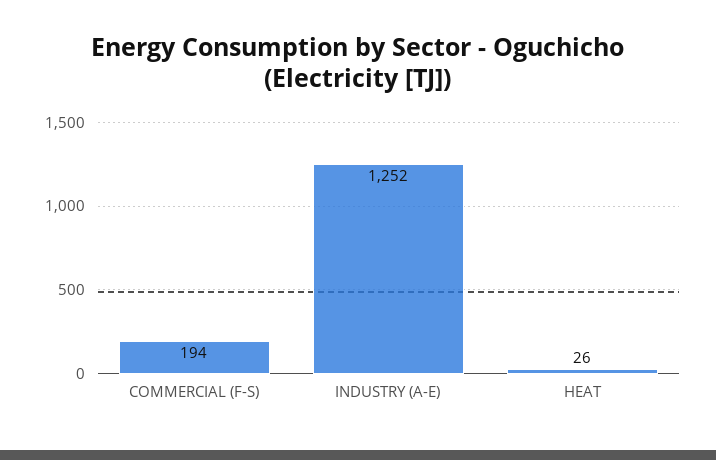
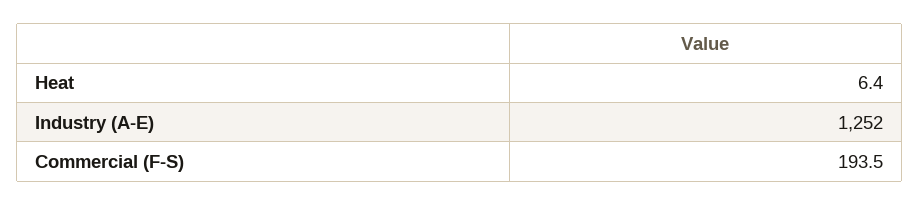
  {
    "COMMERCIAL (F-S)": 193.5,
    "INDUSTRY (A-E)": 1252,
-   "HEAT": 26
+   "HEAT": 6.4
  }

